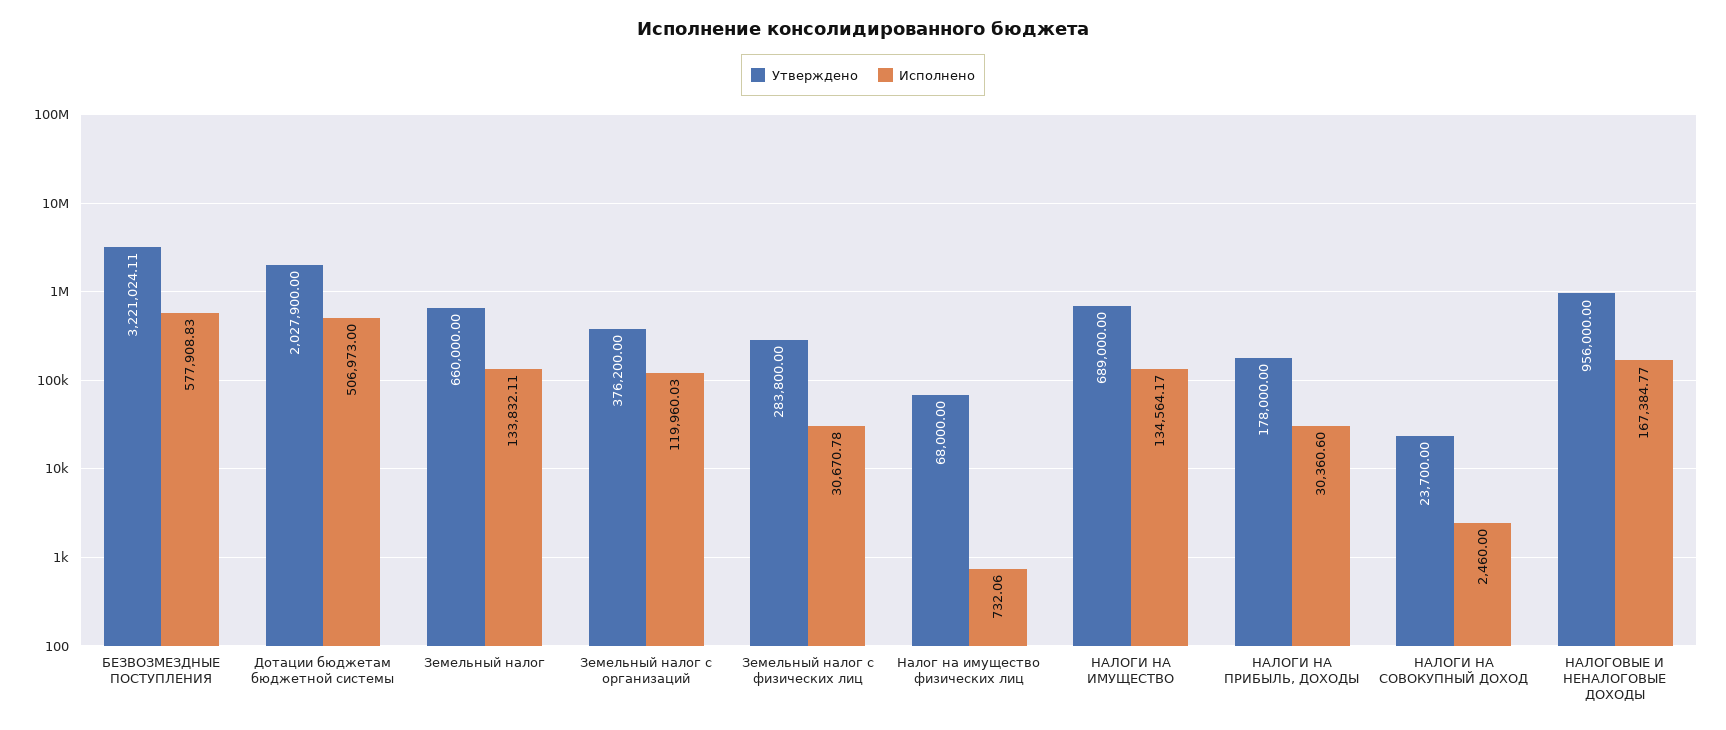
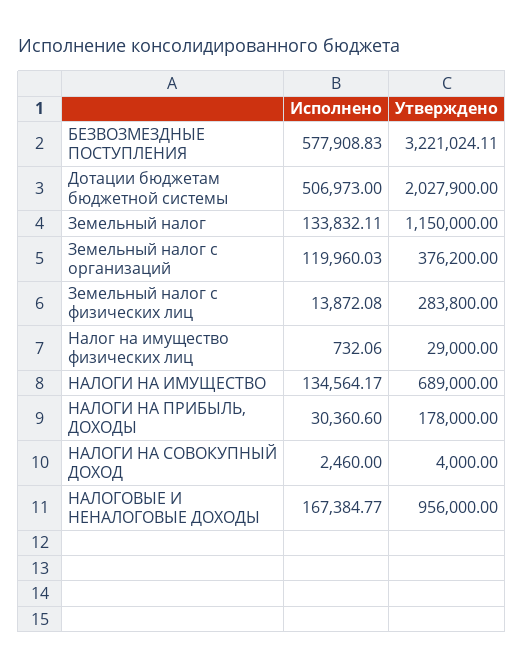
  {
    "Утверждено": {
      "БЕЗВОЗМЕЗДНЫЕ ПОСТУПЛЕНИЯ": 3221024.11,
      "Дотации бюджетам бюджетной системы": 2027900,
-     "Земельный налог": 660000,
+     "Земельный налог": 1150000,
      "Земельный налог с организаций": 376200,
      "Земельный налог с физических лиц": 283800,
-     "Налог на имущество физических лиц": 68000,
+     "Налог на имущество физических лиц": 29000,
      "НАЛОГИ НА ИМУЩЕСТВО": 689000,
      "НАЛОГИ НА ПРИБЫЛЬ, ДОХОДЫ": 178000,
-     "НАЛОГИ НА СОВОКУПНЫЙ ДОХОД": 23700,
+     "НАЛОГИ НА СОВОКУПНЫЙ ДОХОД": 4000,
      "НАЛОГОВЫЕ И НЕНАЛОГОВЫЕ ДОХОДЫ": 956000
    },
    "Исполнено": {
      "БЕЗВОЗМЕЗДНЫЕ ПОСТУПЛЕНИЯ": 577908.83,
      "Дотации бюджетам бюджетной системы": 506973,
      "Земельный налог": 133832.11,
      "Земельный налог с организаций": 119960.03,
-     "Земельный налог с физических лиц": 30670.78,
+     "Земельный налог с физических лиц": 13872.08,
      "Налог на имущество физических лиц": 732.06,
      "НАЛОГИ НА ИМУЩЕСТВО": 134564.17,
      "НАЛОГИ НА ПРИБЫЛЬ, ДОХОДЫ": 30360.6,
      "НАЛОГИ НА СОВОКУПНЫЙ ДОХОД": 2460,
      "НАЛОГОВЫЕ И НЕНАЛОГОВЫЕ ДОХОДЫ": 167384.77
    }
  }

